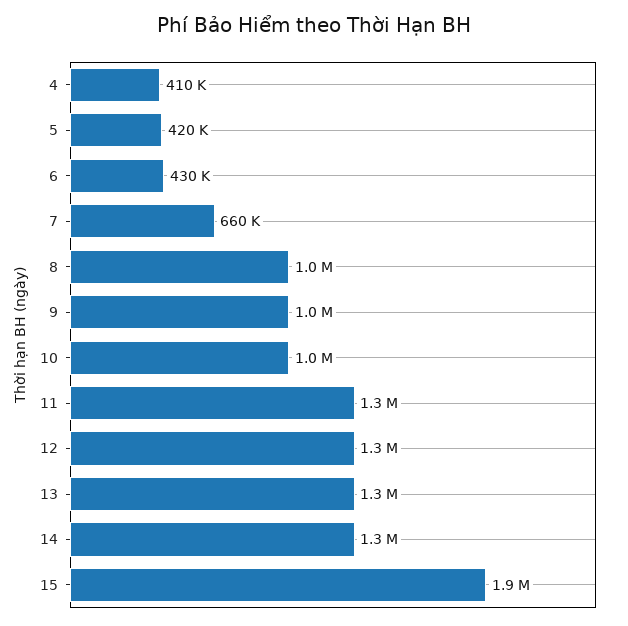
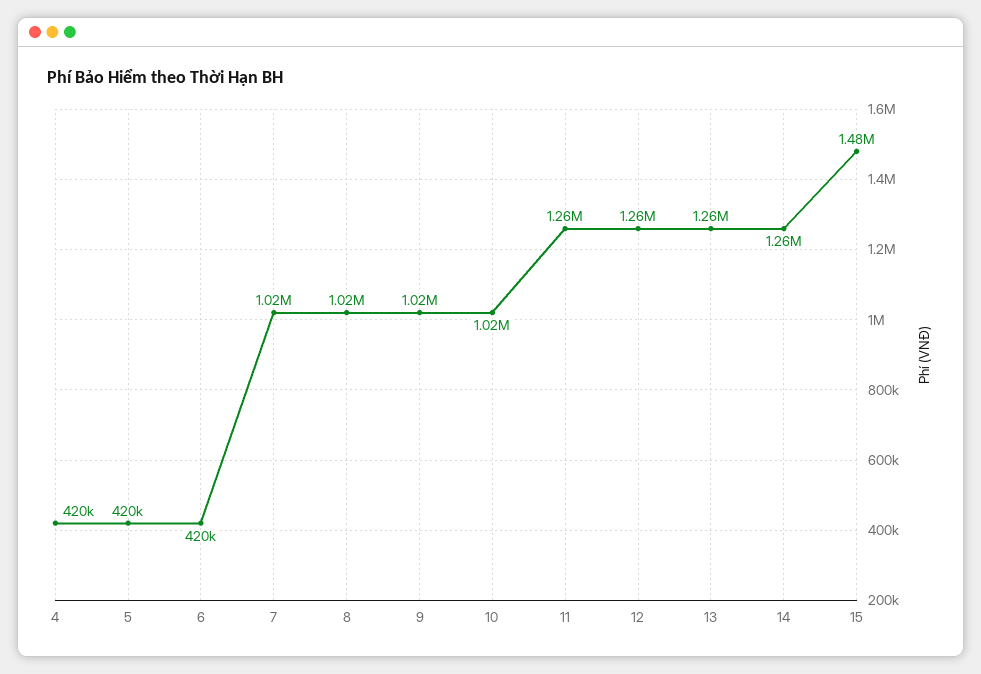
  {
-   "4": 410000,
+   "4": 420000,
    "5": 420000,
-   "6": 430000,
+   "6": 420000,
-   "7": 660000,
+   "7": 1020000,
    "8": 1020000,
    "9": 1020000,
    "10": 1020000,
    "11": 1260000,
    "12": 1260000,
    "13": 1260000,
    "14": 1260000,
-   "15": 1900000
+   "15": 1480000
  }

